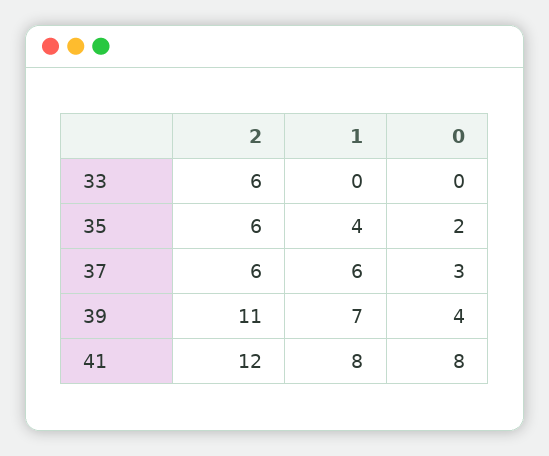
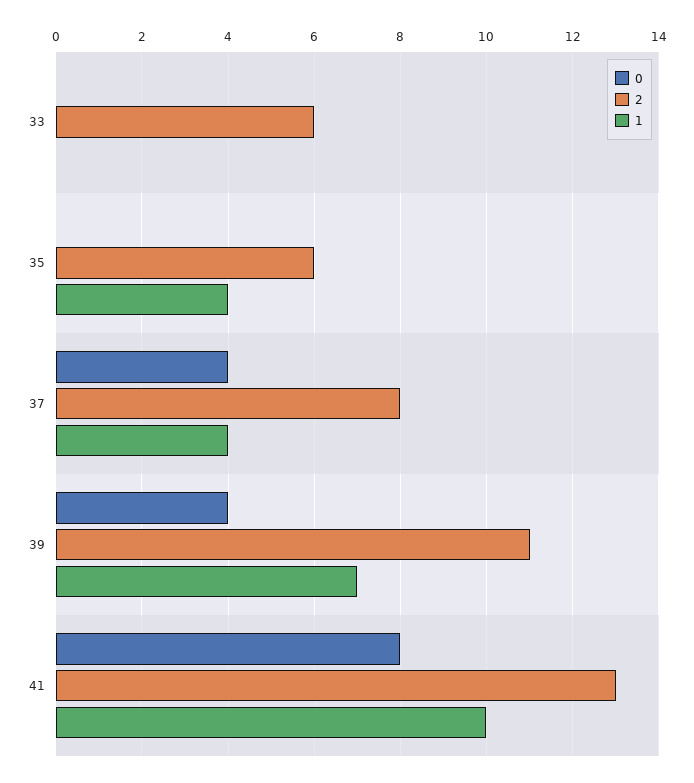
  {
    "2": {
      "33": 6,
      "35": 6,
-     "37": 6,
+     "37": 8,
      "39": 11,
-     "41": 12
+     "41": 13
    },
    "1": {
      "33": 0,
      "35": 4,
-     "37": 6,
+     "37": 4,
      "39": 7,
-     "41": 8
+     "41": 10
    },
    "0": {
      "33": 0,
-     "35": 2,
+     "35": 0,
-     "37": 3,
+     "37": 4,
      "39": 4,
      "41": 8
    }
  }

